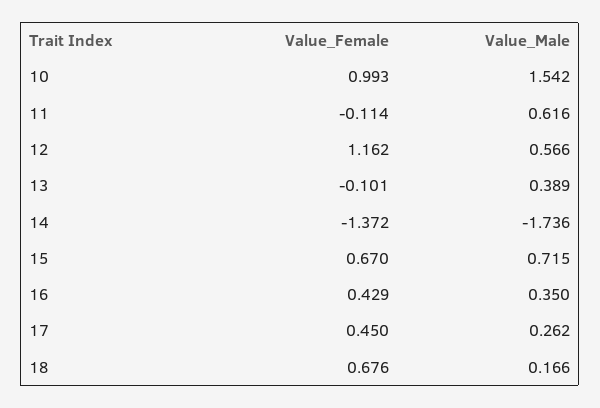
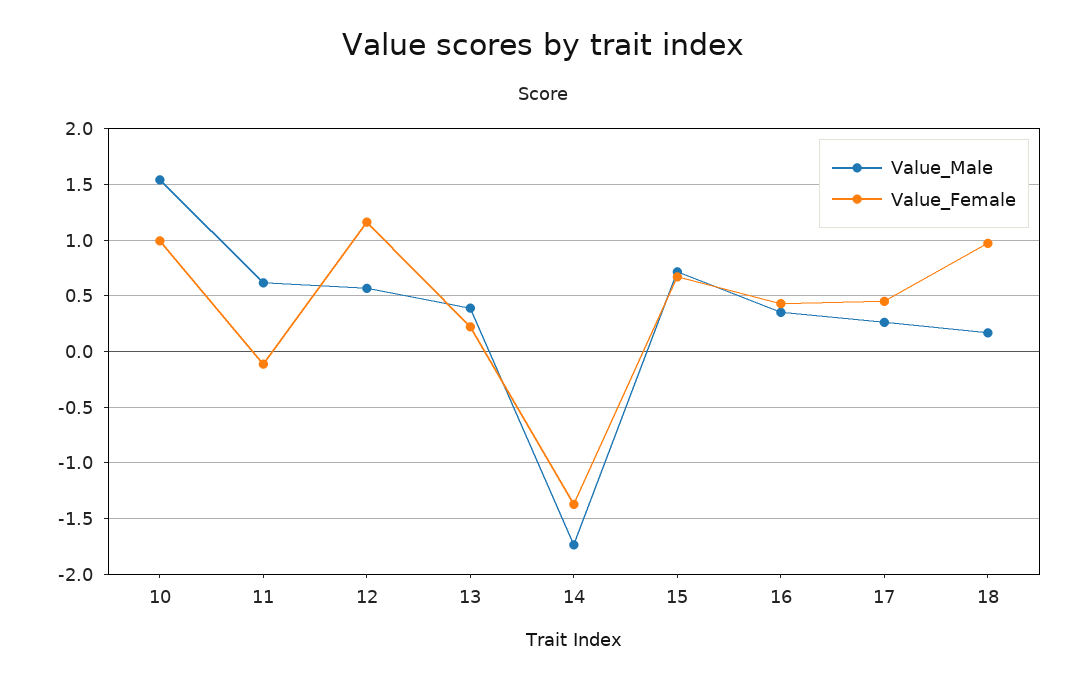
  {
    "Value_Female": {
      "10": 0.993,
      "11": -0.114,
      "12": 1.162,
-     "13": -0.101,
+     "13": 0.2,
      "14": -1.372,
      "15": 0.67,
      "16": 0.429,
      "17": 0.45,
-     "18": 0.676
+     "18": 1
    },
    "Value_Male": {
      "10": 1.542,
      "11": 0.616,
      "12": 0.566,
      "13": 0.389,
      "14": -1.736,
      "15": 0.715,
      "16": 0.35,
      "17": 0.262,
      "18": 0.166
    }
  }

